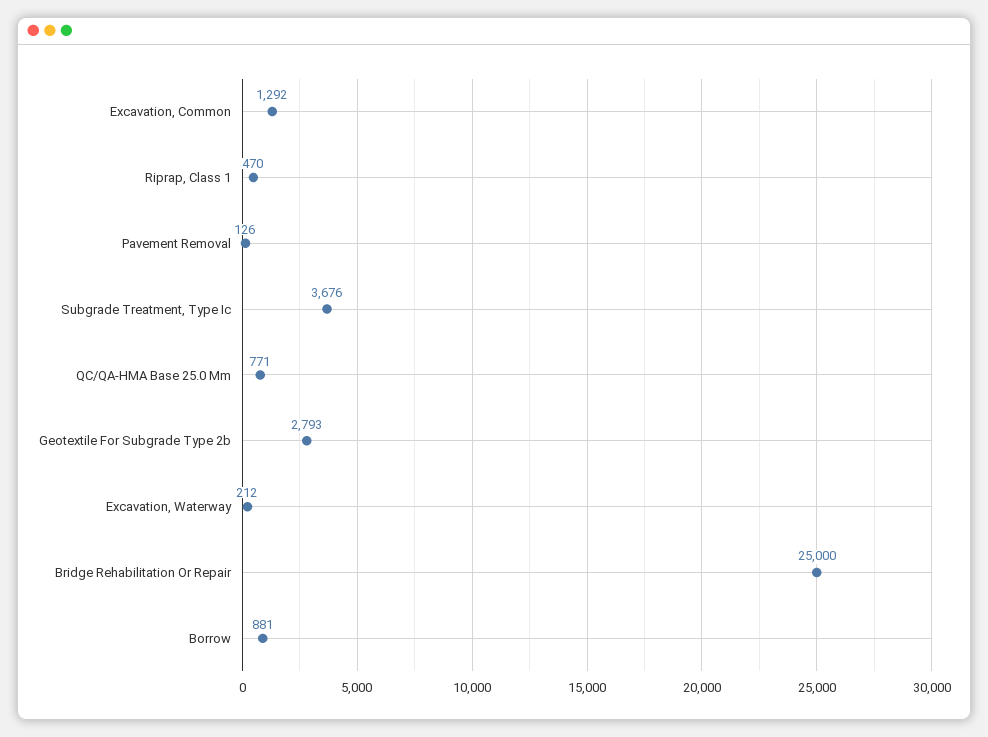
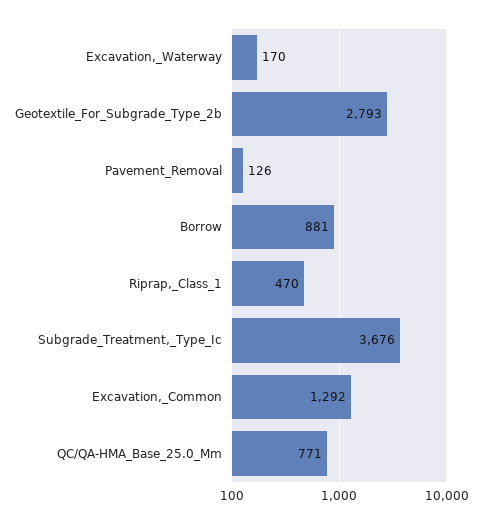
  {
    "Excavation, Common": 1292,
    "Riprap, Class 1": 470,
    "Pavement Removal": 126,
    "Subgrade Treatment, Type Ic": 3676,
    "QC/QA-HMA Base 25.0 Mm": 771,
    "Geotextile For Subgrade Type 2b": 2793,
-   "Excavation, Waterway": 212,
+   "Excavation, Waterway": 170,
-   "Bridge Rehabilitation Or Repair": 25000,
    "Borrow": 881
  }

